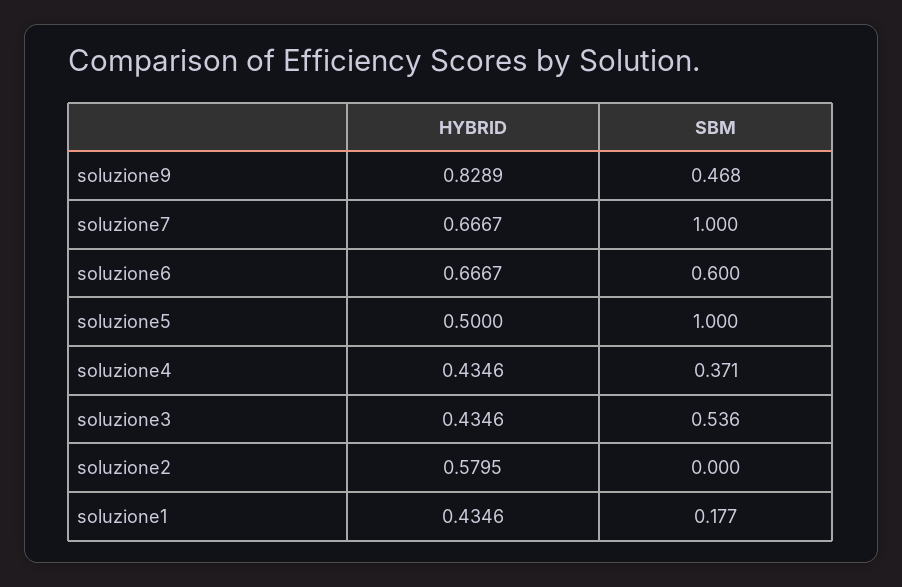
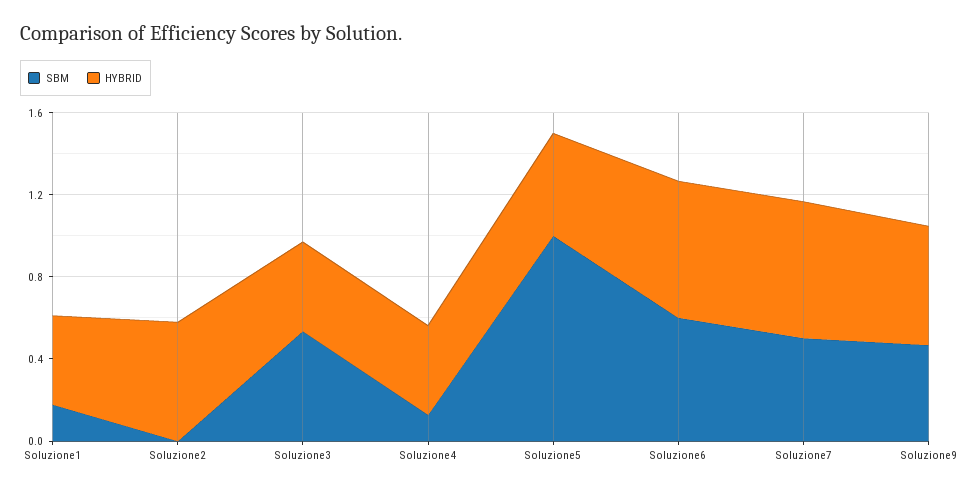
  {
    "HYBRID": {
-     "soluzione9": 0.8289,
+     "soluzione9": 0.6,
      "soluzione7": 0.6667,
      "soluzione6": 0.6667,
      "soluzione5": 0.5,
      "soluzione4": 0.4346,
      "soluzione3": 0.4346,
      "soluzione2": 0.5795,
      "soluzione1": 0.4346
    },
    "SBM": {
      "soluzione9": 0.468,
-     "soluzione7": 1,
+     "soluzione7": 0.5,
      "soluzione6": 0.6,
      "soluzione5": 1,
-     "soluzione4": 0.371,
+     "soluzione4": 0.1,
      "soluzione3": 0.536,
      "soluzione2": 0,
      "soluzione1": 0.177
    }
  }

